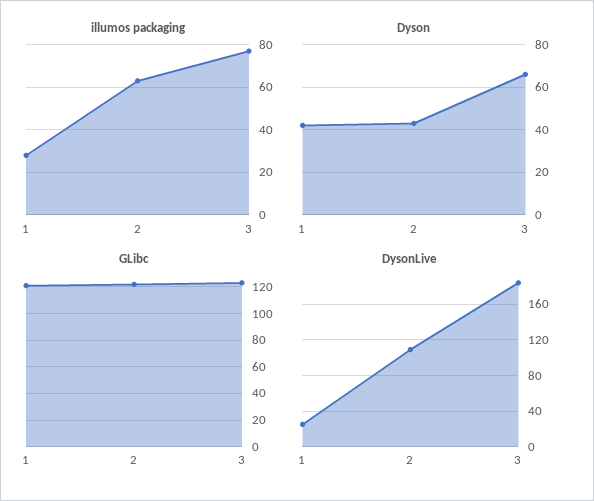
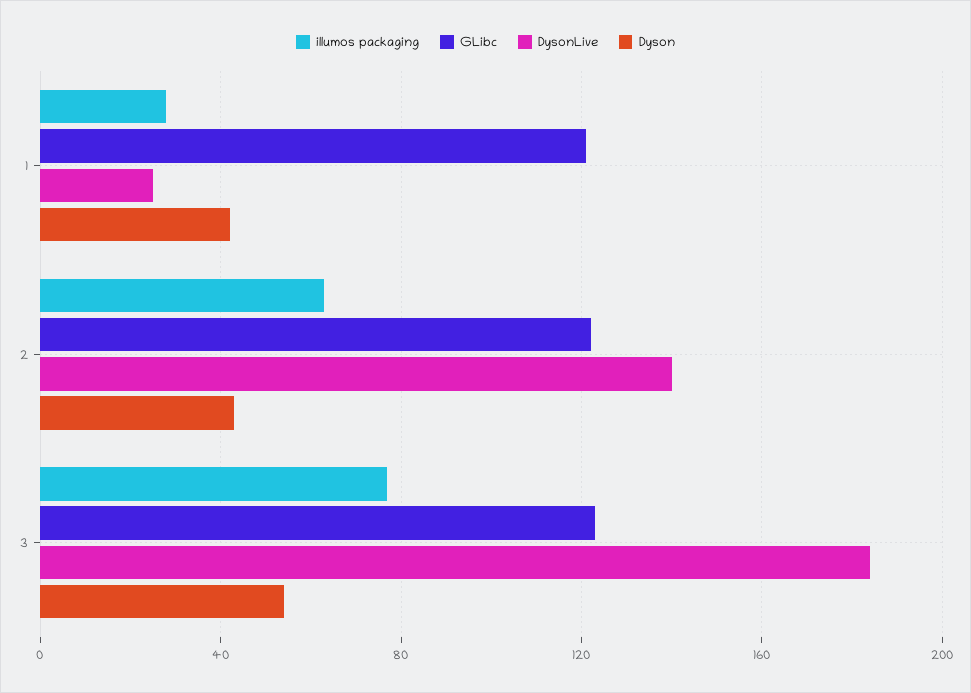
  {
    "illumos packaging": {
      "1": 30,
      "2": 65,
      "3": 75
    },
    "Dyson": {
      "1": 40,
      "2": 45,
-     "3": 65
+     "3": 55
    },
    "GLibc": {
      "1": 120,
      "2": 120,
      "3": 125
    },
    "DysonLive": {
      "1": 25,
-     "2": 110,
+     "2": 140,
      "3": 185
    }
  }

